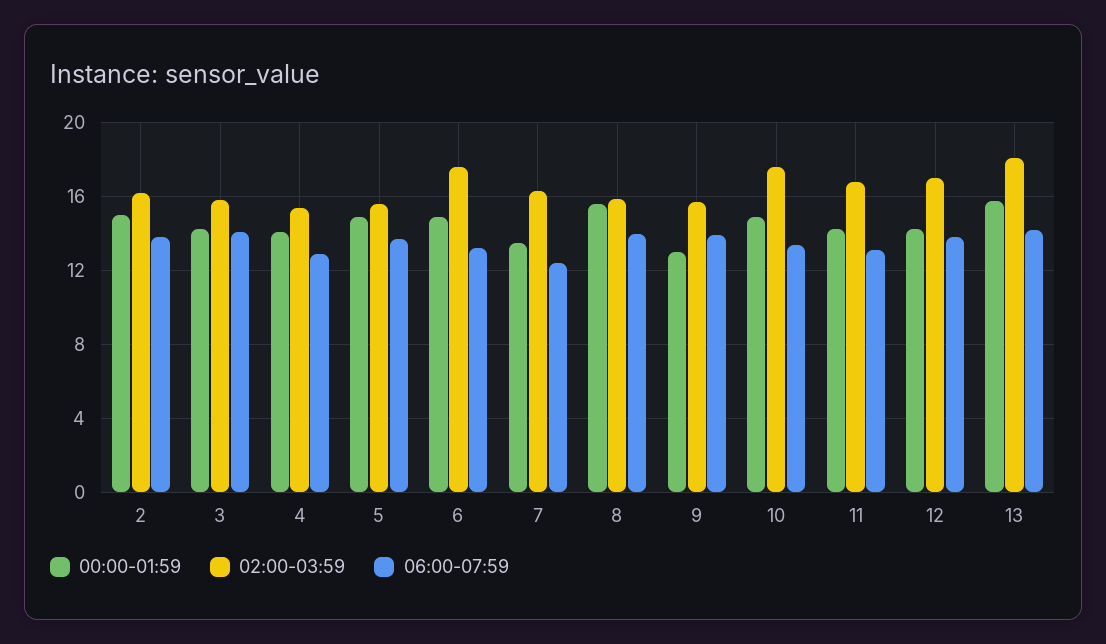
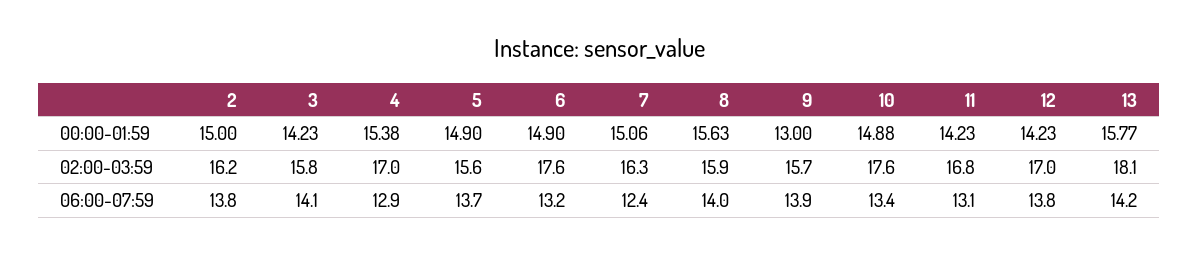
  {
    "00:00-01:59": {
      "2": 15,
      "3": 14.23,
-     "4": 14,
+     "4": 15.38,
      "5": 14.9,
      "6": 14.9,
-     "7": 13.5,
+     "7": 15.06,
      "8": 15.63,
      "9": 13,
      "10": 14.88,
      "11": 14.23,
      "12": 14.23,
      "13": 15.77
    },
    "02:00-03:59": {
      "2": 16.2,
      "3": 15.8,
-     "4": 15.5,
+     "4": 17,
      "5": 15.6,
      "6": 17.6,
      "7": 16.3,
      "8": 15.9,
      "9": 15.7,
      "10": 17.6,
      "11": 16.8,
      "12": 17,
      "13": 18.1
    },
    "06:00-07:59": {
      "2": 13.8,
      "3": 14.1,
      "4": 12.9,
      "5": 13.7,
      "6": 13.2,
      "7": 12.4,
      "8": 14,
      "9": 13.9,
      "10": 13.4,
      "11": 13.1,
      "12": 13.8,
      "13": 14.2
    }
  }

